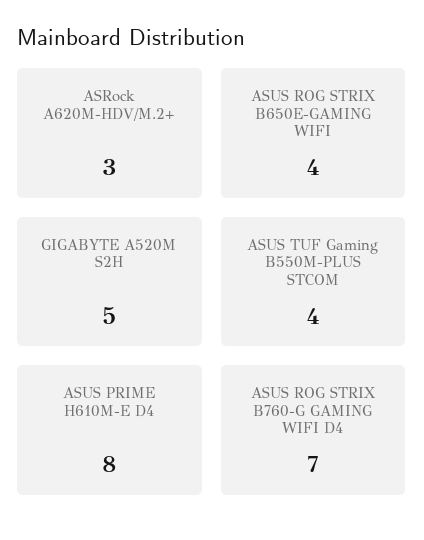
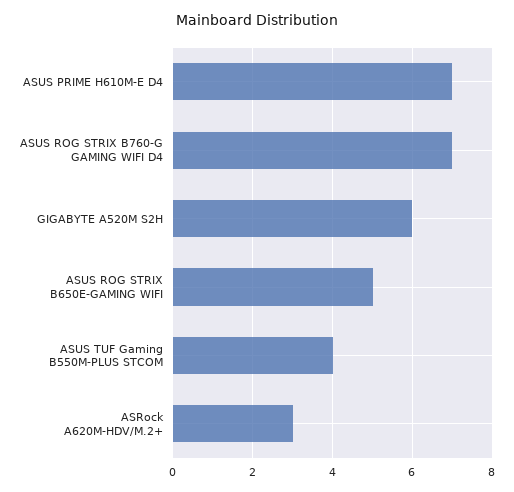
  {
    "ASRock A620M-HDV/M.2+": 3,
-   "ASUS ROG STRIX B650E-GAMING WIFI": 4,
+   "ASUS ROG STRIX B650E-GAMING WIFI": 5,
-   "GIGABYTE A520M S2H": 5,
+   "GIGABYTE A520M S2H": 6,
    "ASUS TUF Gaming B550M-PLUS STCOM": 4,
-   "ASUS PRIME H610M-E D4": 8,
+   "ASUS PRIME H610M-E D4": 7,
    "ASUS ROG STRIX B760-G GAMING WIFI D4": 7
  }

